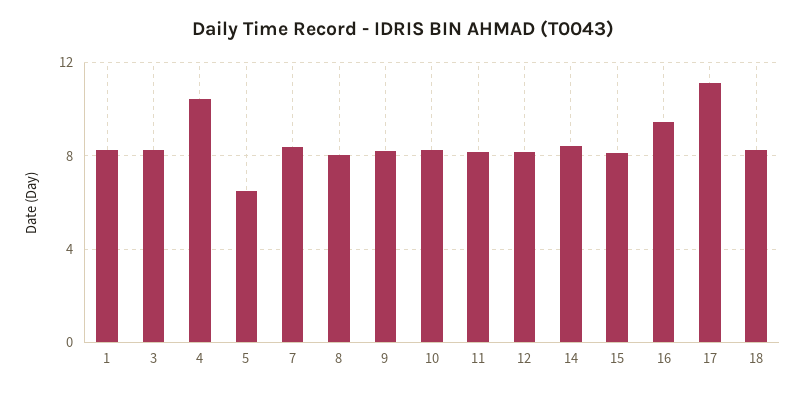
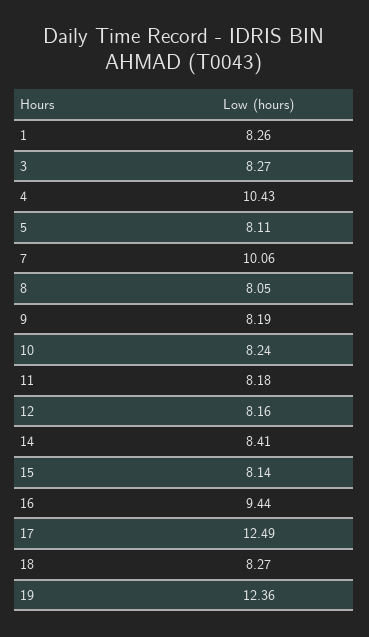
  {
    "1": 8.26,
    "3": 8.27,
    "4": 10.43,
-   "5": 6.5,
+   "5": 8.11,
-   "7": 8.5,
+   "7": 10.06,
    "8": 8.05,
    "9": 8.19,
    "10": 8.24,
    "11": 8.18,
    "12": 8.16,
    "14": 8.41,
    "15": 8.14,
    "16": 9.44,
-   "17": 11,
+   "17": 12.49,
-   "18": 8.27
+   "18": 8.27,
+   "19": 12.36
  }

